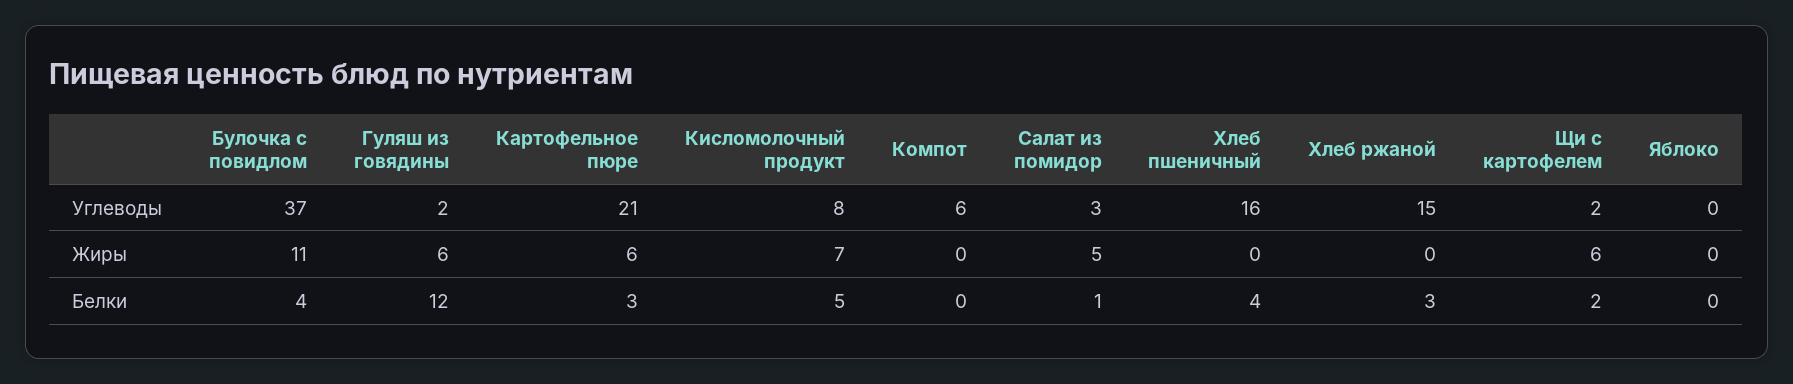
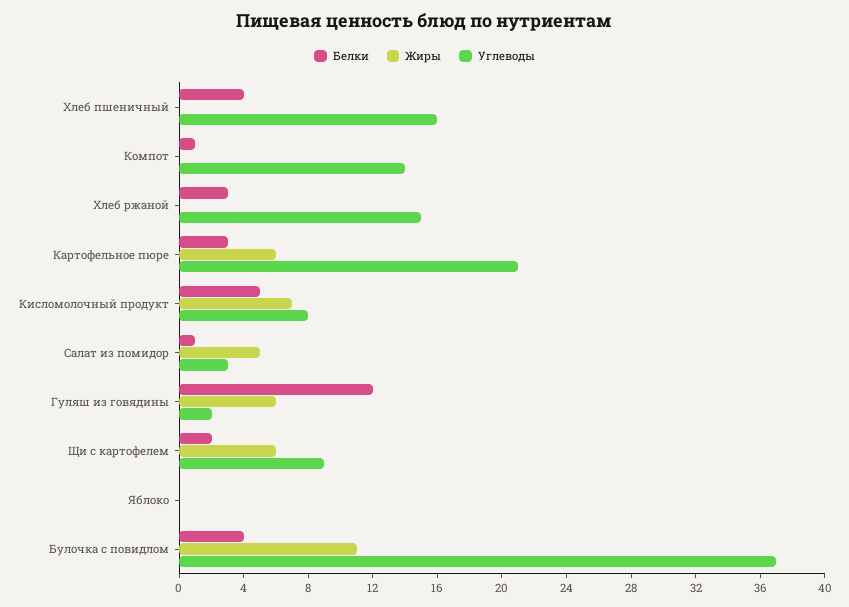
  {
    "Углеводы": {
      "Булочка с повидлом": 37,
      "Гуляш из говядины": 2,
      "Картофельное пюре": 21,
      "Кисломолочный продукт": 8,
-     "Компот": 6,
+     "Компот": 14,
      "Салат из помидор": 3,
      "Хлеб пшеничный": 16,
      "Хлеб ржаной": 15,
-     "Щи с картофелем": 2,
+     "Щи с картофелем": 9,
      "Яблоко": 0
    },
    "Жиры": {
      "Булочка с повидлом": 11,
      "Гуляш из говядины": 6,
      "Картофельное пюре": 6,
      "Кисломолочный продукт": 7,
      "Компот": 0,
      "Салат из помидор": 5,
      "Хлеб пшеничный": 0,
      "Хлеб ржаной": 0,
      "Щи с картофелем": 6,
      "Яблоко": 0
    },
    "Белки": {
      "Булочка с повидлом": 4,
      "Гуляш из говядины": 12,
      "Картофельное пюре": 3,
      "Кисломолочный продукт": 5,
-     "Компот": 0,
+     "Компот": 1,
      "Салат из помидор": 1,
      "Хлеб пшеничный": 4,
      "Хлеб ржаной": 3,
      "Щи с картофелем": 2,
      "Яблоко": 0
    }
  }

